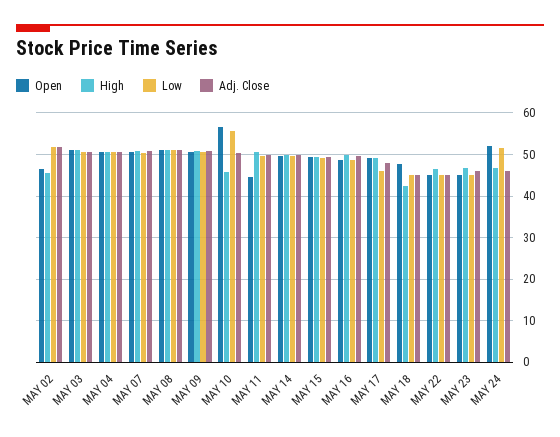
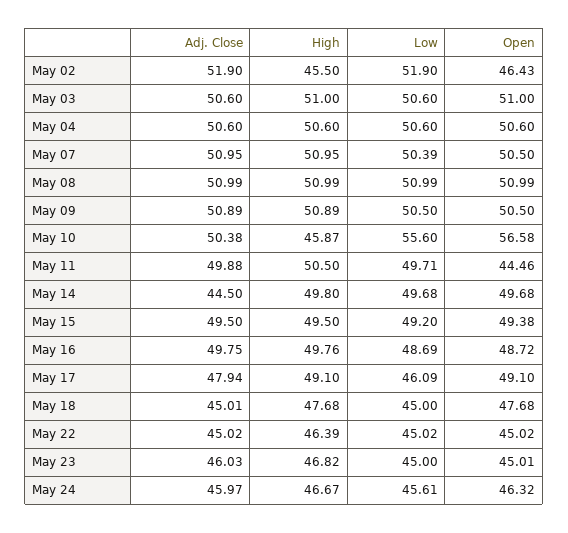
  {
    "Open": {
      "MAY 02": 46.43,
      "MAY 03": 51,
      "MAY 04": 50.6,
      "MAY 07": 50.5,
      "MAY 08": 50.99,
      "MAY 09": 50.5,
      "MAY 10": 56.58,
      "MAY 11": 44.46,
      "MAY 14": 49.68,
      "MAY 15": 49.38,
      "MAY 16": 48.72,
      "MAY 17": 49.1,
      "MAY 18": 47.68,
      "MAY 22": 45.02,
      "MAY 23": 45.01,
-     "MAY 24": 52
+     "MAY 24": 46.32
    },
    "High": {
      "MAY 02": 45.5,
      "MAY 03": 51,
      "MAY 04": 50.6,
      "MAY 07": 50.95,
      "MAY 08": 50.99,
      "MAY 09": 50.89,
      "MAY 10": 45.87,
      "MAY 11": 50.5,
      "MAY 14": 49.8,
      "MAY 15": 49.5,
      "MAY 16": 49.76,
      "MAY 17": 49.1,
-     "MAY 18": 42,
+     "MAY 18": 47.68,
      "MAY 22": 46.39,
      "MAY 23": 46.82,
      "MAY 24": 46.67
    },
    "Low": {
      "MAY 02": 51.9,
      "MAY 03": 50.6,
      "MAY 04": 50.6,
      "MAY 07": 50.39,
      "MAY 08": 50.99,
      "MAY 09": 50.5,
      "MAY 10": 55.6,
      "MAY 11": 49.71,
      "MAY 14": 49.68,
      "MAY 15": 49.2,
      "MAY 16": 48.69,
      "MAY 17": 46.09,
      "MAY 18": 45,
      "MAY 22": 45.02,
      "MAY 23": 45,
-     "MAY 24": 52
+     "MAY 24": 45.61
    },
    "Adj. Close": {
      "MAY 02": 51.9,
      "MAY 03": 50.6,
      "MAY 04": 50.6,
      "MAY 07": 50.95,
      "MAY 08": 50.99,
      "MAY 09": 50.89,
      "MAY 10": 50.38,
      "MAY 11": 49.88,
-     "MAY 14": 50,
+     "MAY 14": 44.5,
      "MAY 15": 49.5,
      "MAY 16": 49.75,
      "MAY 17": 47.94,
      "MAY 18": 45.01,
      "MAY 22": 45.02,
      "MAY 23": 46.03,
      "MAY 24": 45.97
    }
  }

